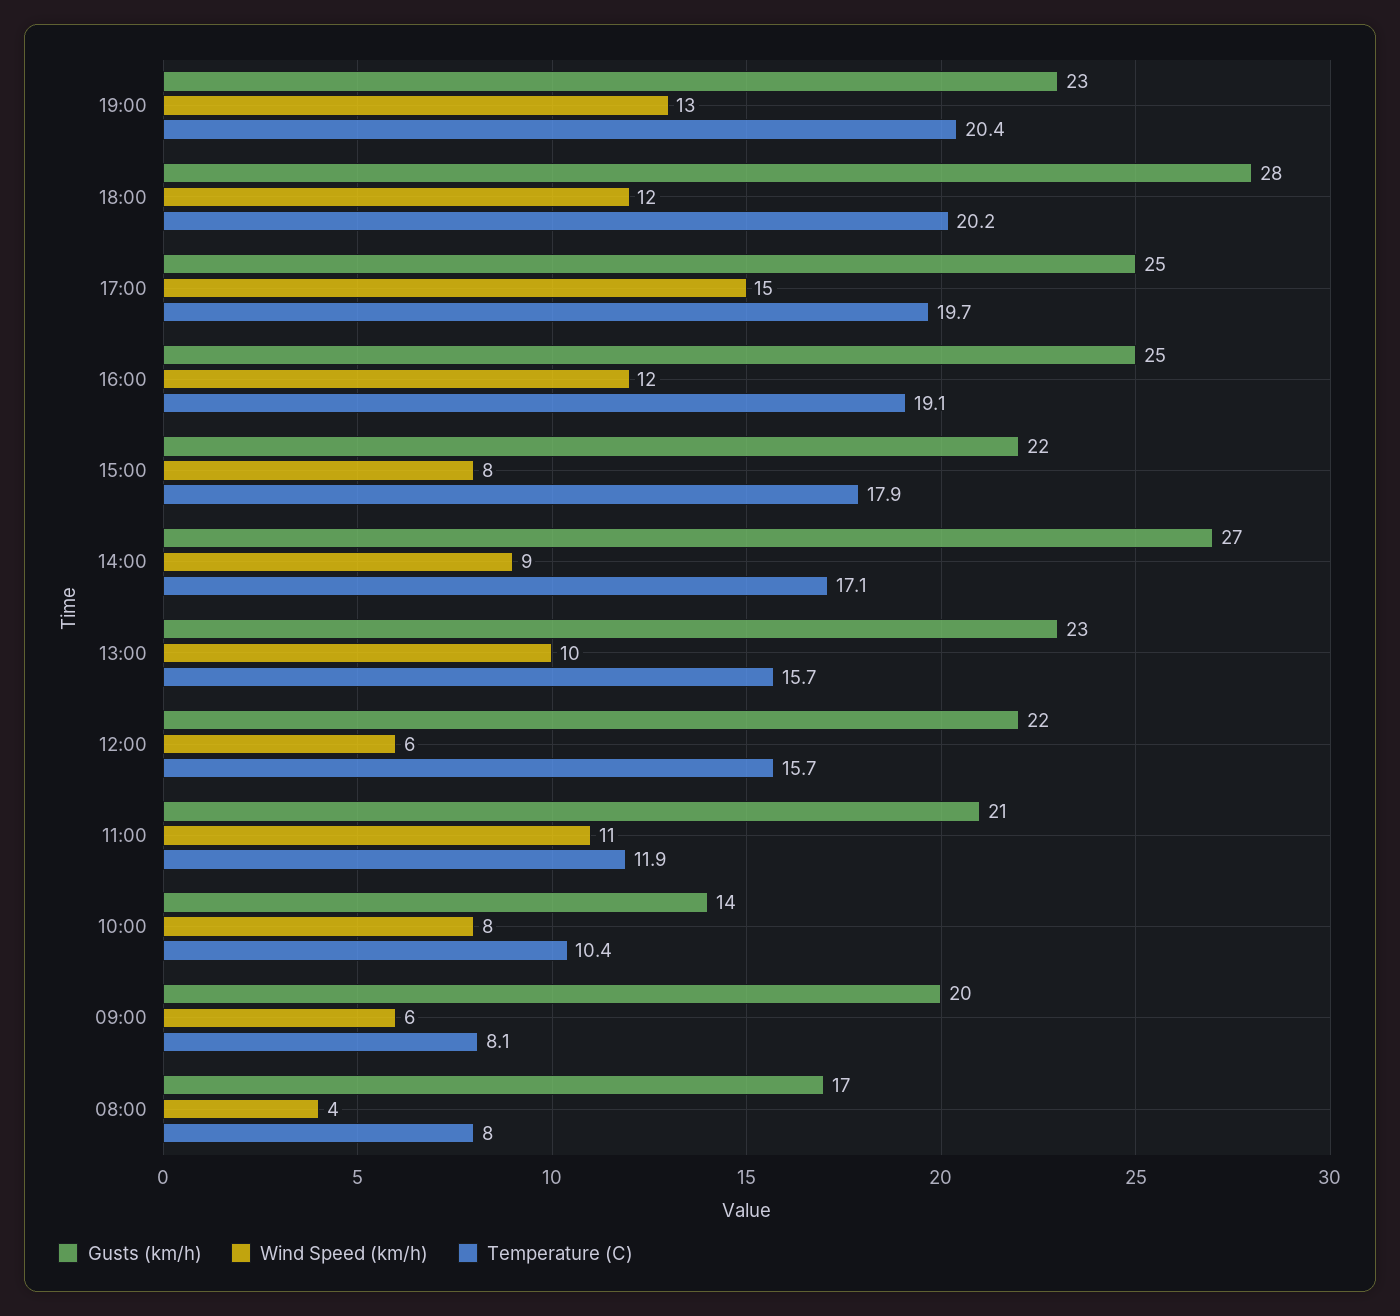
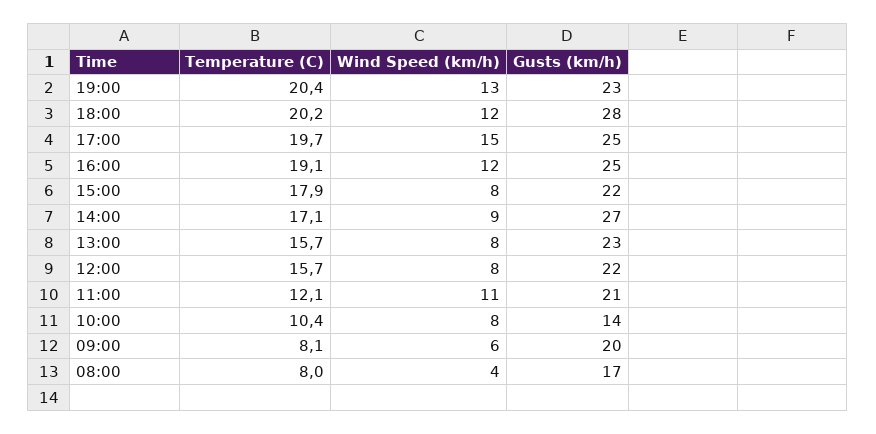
  {
    "Gusts (km/h)": {
      "19:00": 23,
      "18:00": 28,
      "17:00": 25,
      "16:00": 25,
      "15:00": 22,
      "14:00": 27,
      "13:00": 23,
      "12:00": 22,
      "11:00": 21,
      "10:00": 14,
      "09:00": 20,
      "08:00": 17
    },
    "Wind Speed (km/h)": {
      "19:00": 13,
      "18:00": 12,
      "17:00": 15,
      "16:00": 12,
      "15:00": 8,
      "14:00": 9,
-     "13:00": 10,
+     "13:00": 8,
-     "12:00": 6,
+     "12:00": 8,
      "11:00": 11,
      "10:00": 8,
      "09:00": 6,
      "08:00": 4
    },
    "Temperature (C)": {
      "19:00": 20.4,
      "18:00": 20.2,
      "17:00": 19.7,
      "16:00": 19.1,
      "15:00": 17.9,
      "14:00": 17.1,
      "13:00": 15.7,
      "12:00": 15.7,
-     "11:00": 11.9,
+     "11:00": 12.1,
      "10:00": 10.4,
      "09:00": 8.1,
      "08:00": 8
    }
  }

